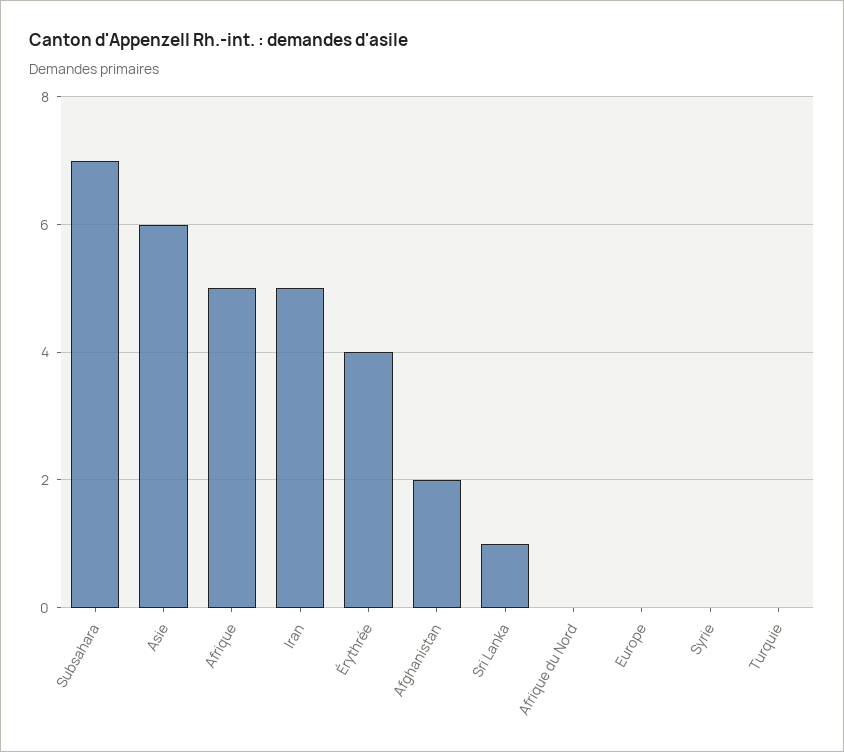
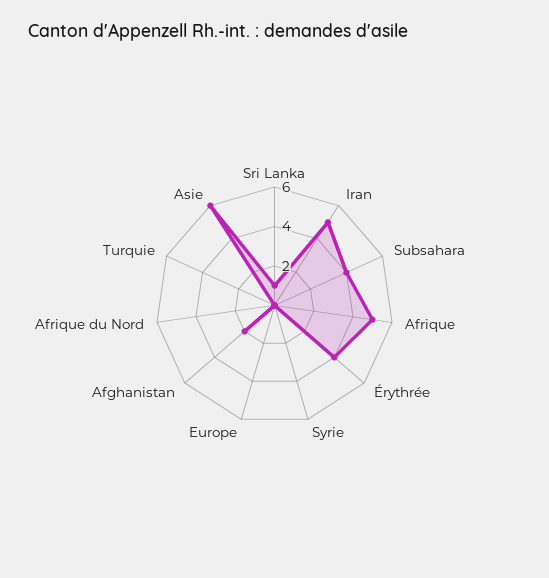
  {
-   "Subsahara": 7,
+   "Subsahara": 4,
    "Asie": 6,
    "Afrique": 5,
    "Iran": 5,
    "Érythrée": 4,
    "Afghanistan": 2,
    "Sri Lanka": 1,
    "Afrique du Nord": 0,
    "Europe": 0,
    "Syrie": 0,
    "Turquie": 0
  }

